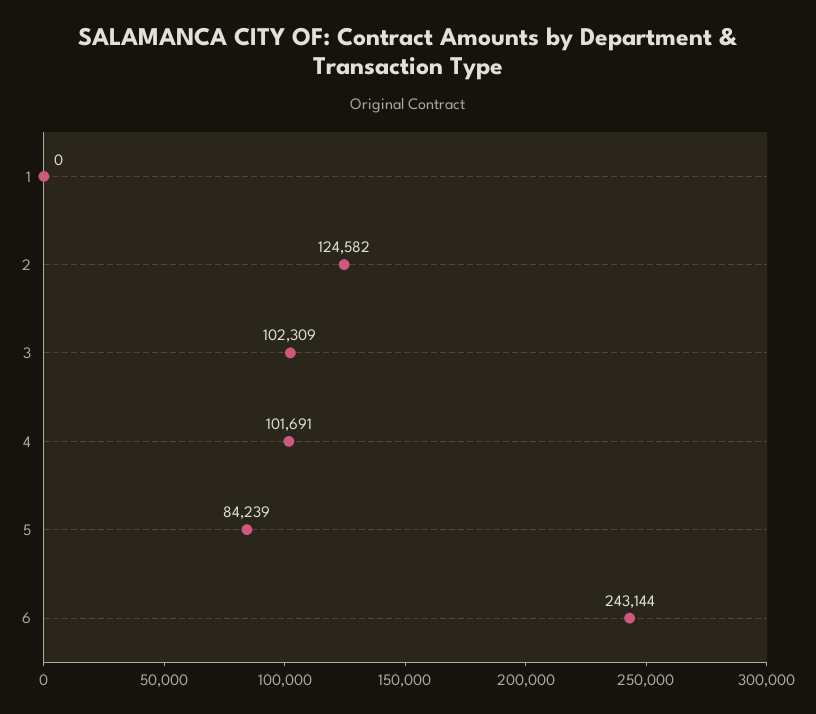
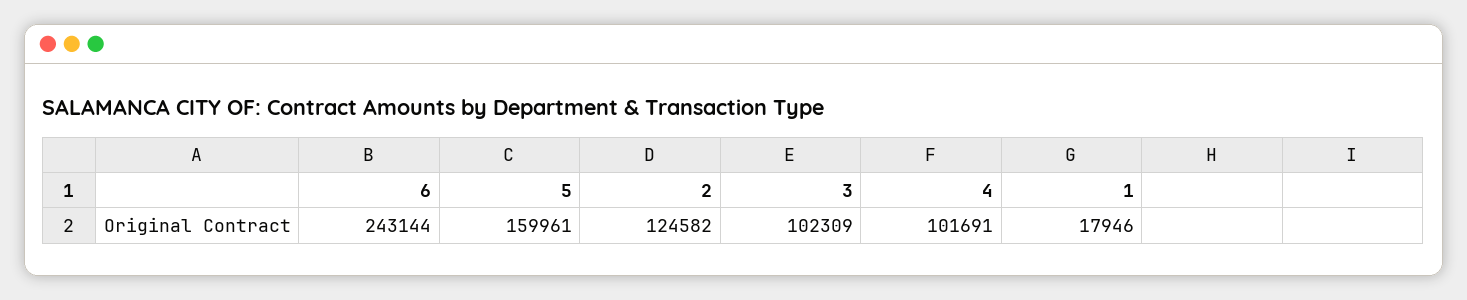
  {
-   "1": 0,
+   "1": 17946,
    "2": 124582,
    "3": 102309,
    "4": 101691,
-   "5": 84239,
+   "5": 159961,
    "6": 243144
  }

